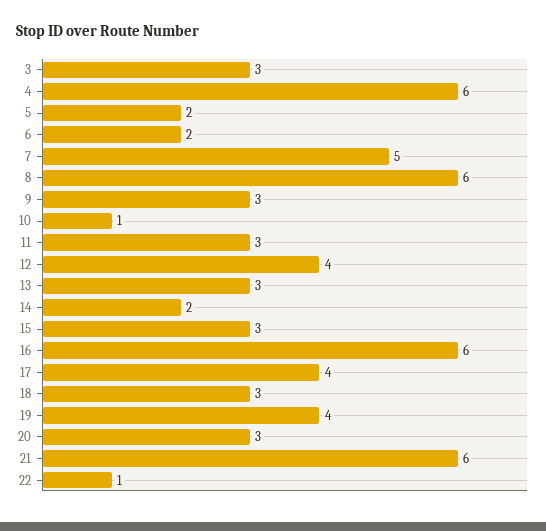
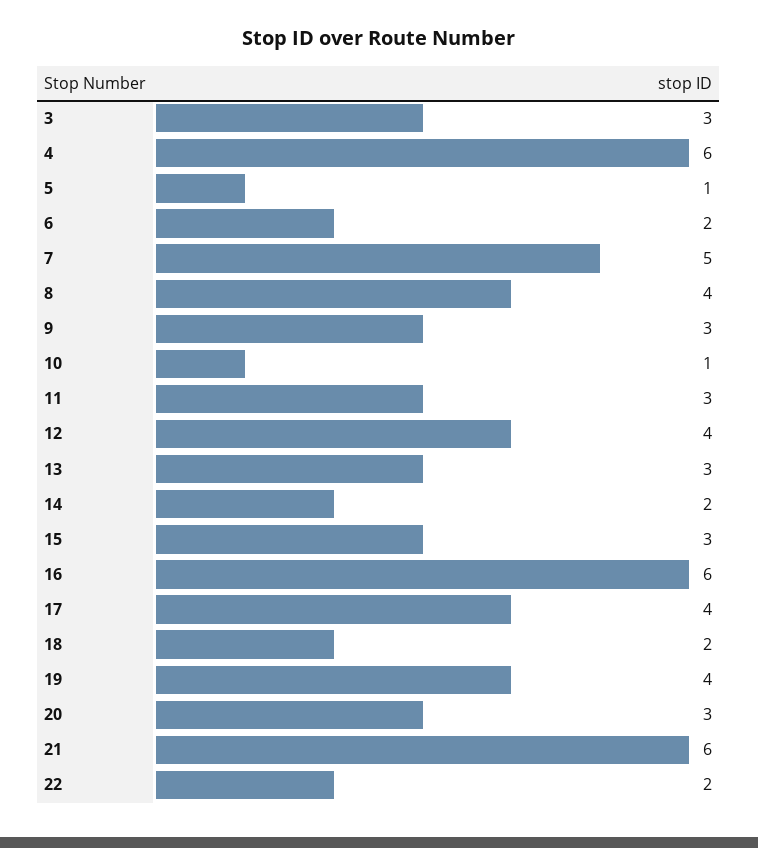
  {
    "3": 3,
    "4": 6,
-   "5": 2,
+   "5": 1,
    "6": 2,
    "7": 5,
-   "8": 6,
+   "8": 4,
    "9": 3,
    "10": 1,
    "11": 3,
    "12": 4,
    "13": 3,
    "14": 2,
    "15": 3,
    "16": 6,
    "17": 4,
-   "18": 3,
+   "18": 2,
    "19": 4,
    "20": 3,
    "21": 6,
-   "22": 1
+   "22": 2
  }

